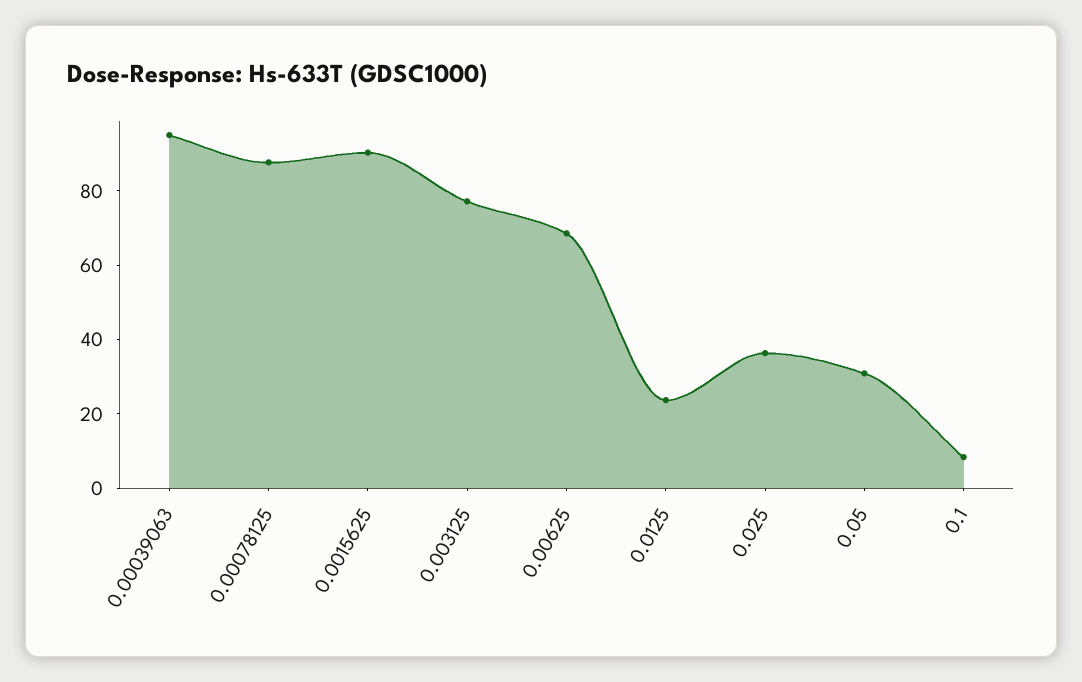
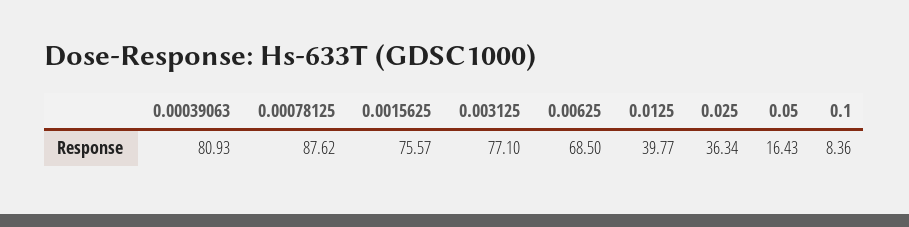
  {
-   "0.00039063": 95,
+   "0.00039063": 80.93,
    "0.00078125": 87.62,
-   "0.0015625": 90,
+   "0.0015625": 75.57,
    "0.003125": 77.1,
    "0.00625": 68.5,
-   "0.0125": 25,
+   "0.0125": 39.77,
    "0.025": 36.34,
-   "0.05": 30,
+   "0.05": 16.43,
    "0.1": 8.36
  }

